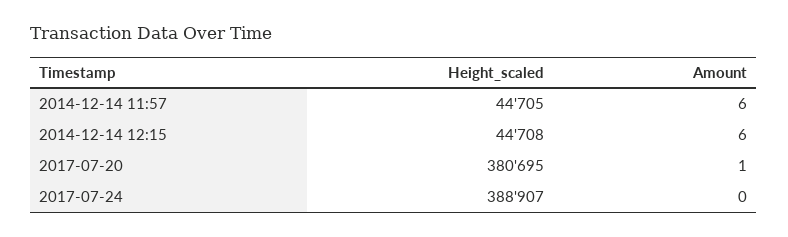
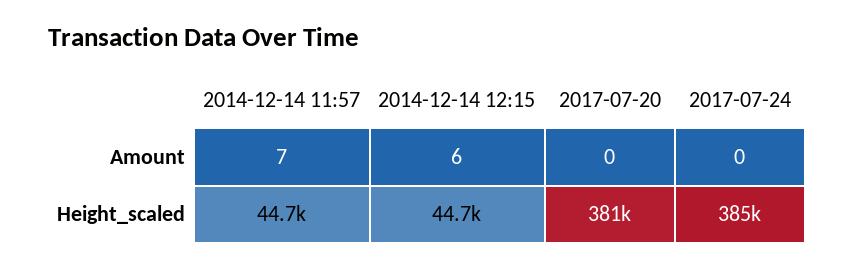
  {
    "Height_scaled": {
      "2014-12-14 11:57": 44705,
      "2014-12-14 12:15": 44708,
      "2017-07-20": 380695,
-     "2017-07-24": 388907
+     "2017-07-24": 385000
    },
    "Amount": {
-     "2014-12-14 11:57": 6,
+     "2014-12-14 11:57": 7,
      "2014-12-14 12:15": 6,
-     "2017-07-20": 1,
+     "2017-07-20": 0,
      "2017-07-24": 0
    }
  }

